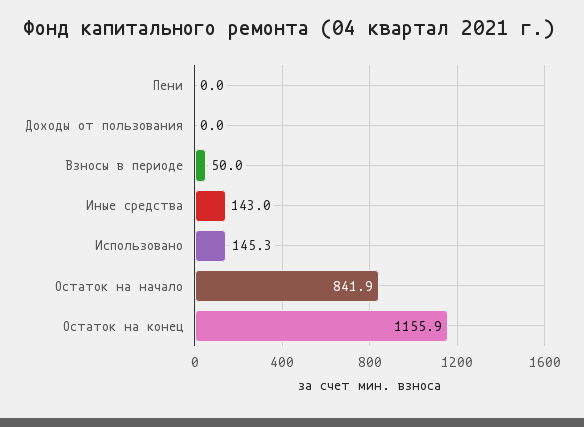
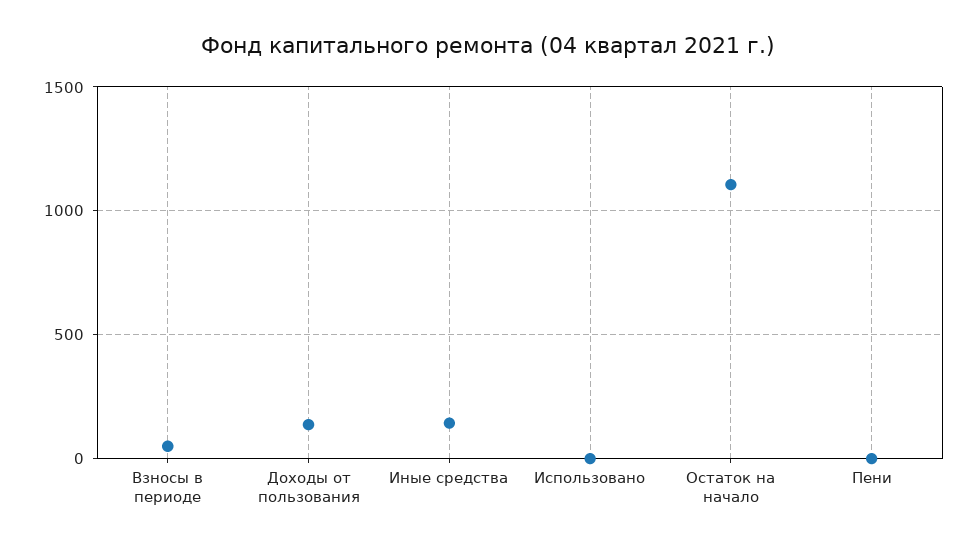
  {
    "Пени": 0,
-   "Доходы от пользования": 0,
+   "Доходы от пользования": 150,
    "Взносы в периоде": 50,
    "Иные средства": 143,
-   "Использовано": 145.3,
+   "Использовано": 0,
-   "Остаток на начало": 841.9,
+   "Остаток на начало": 1100
-   "Остаток на конец": 1155.9
  }

